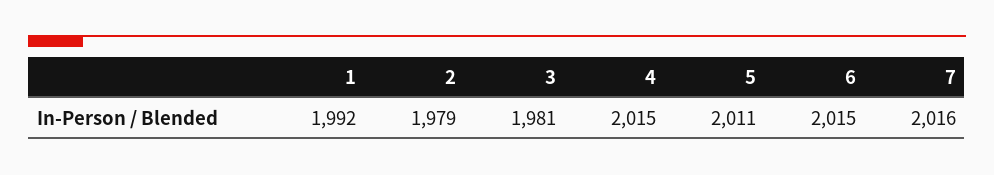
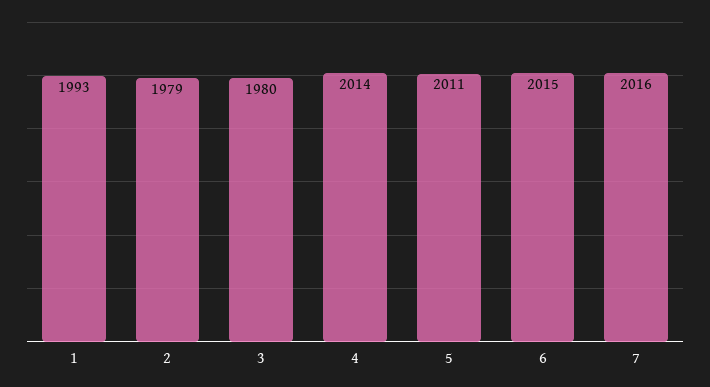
  {
-   "1": 1992,
+   "1": 1993,
    "2": 1979,
-   "3": 1981,
+   "3": 1980,
-   "4": 2015,
+   "4": 2014,
    "5": 2011,
    "6": 2015,
    "7": 2016
  }

